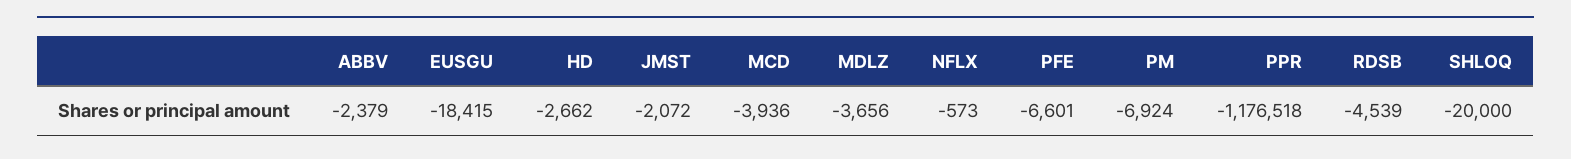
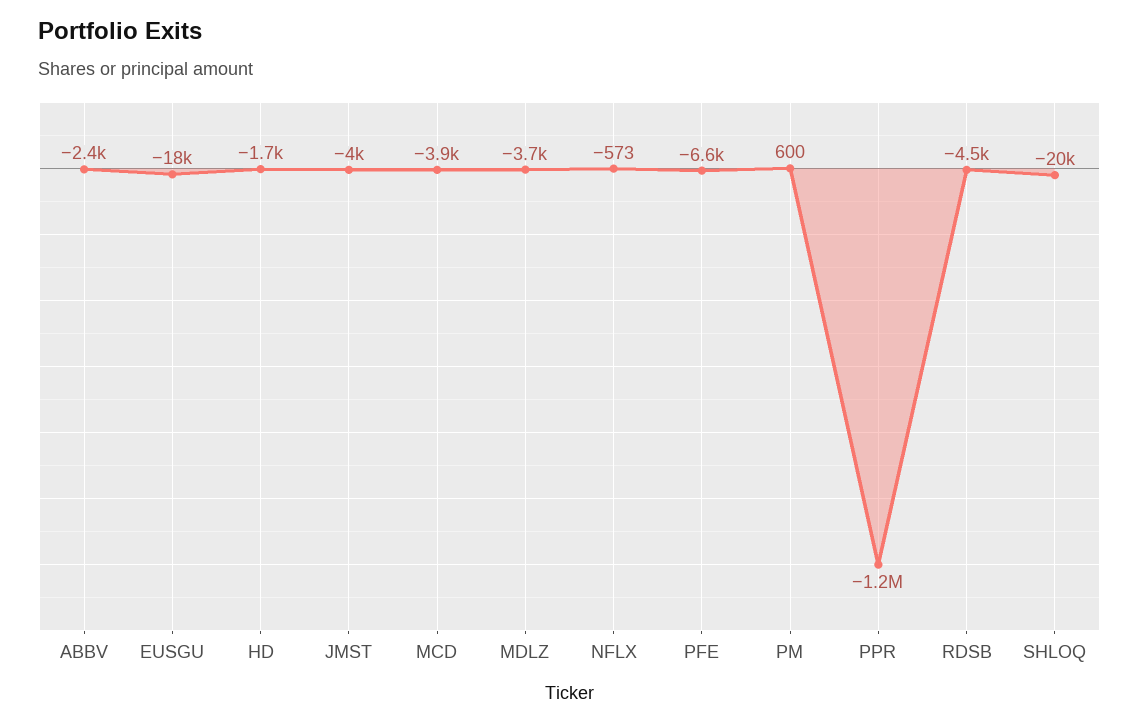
  {
    "ABBV": -2379,
    "EUSGU": -18415,
-   "HD": -2662,
+   "HD": -1700,
-   "JMST": -2072,
+   "JMST": -4000,
    "MCD": -3936,
    "MDLZ": -3656,
    "NFLX": -573,
    "PFE": -6601,
-   "PM": -6924,
+   "PM": 600,
    "PPR": -1176518,
    "RDSB": -4539,
    "SHLOQ": -20000
  }

